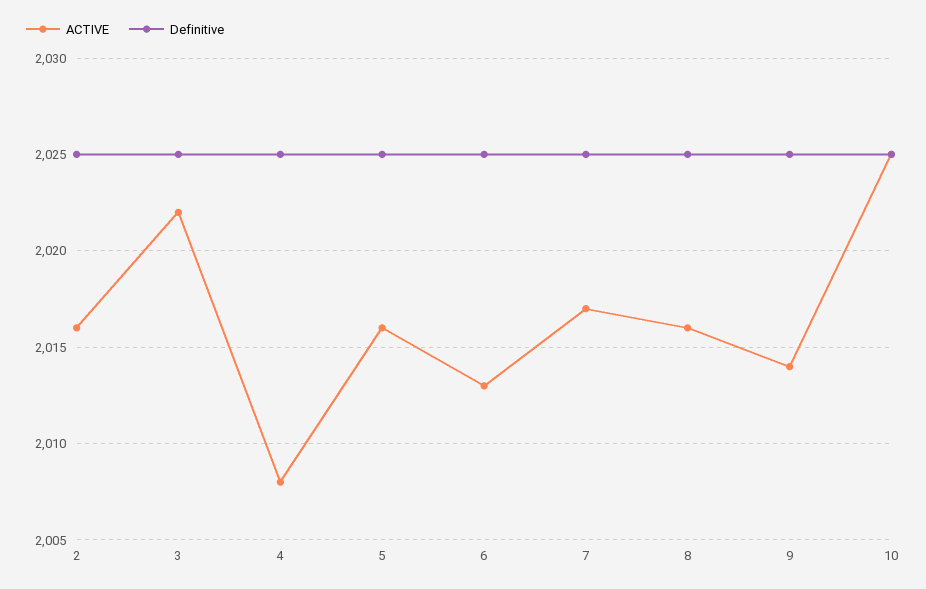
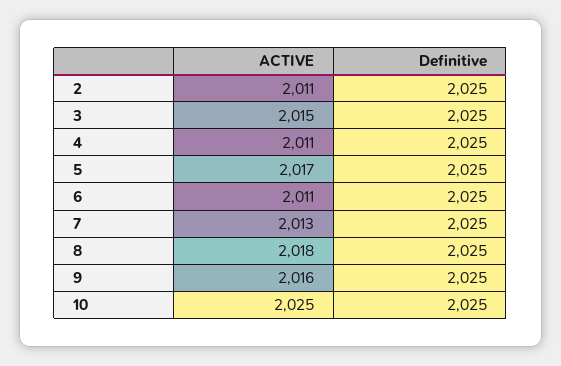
  {
    "ACTIVE": {
-     "2": 2016,
+     "2": 2011,
-     "3": 2022,
+     "3": 2015,
-     "4": 2008,
+     "4": 2011,
-     "5": 2016,
+     "5": 2017,
-     "6": 2013,
+     "6": 2011,
-     "7": 2017,
+     "7": 2013,
-     "8": 2016,
+     "8": 2018,
-     "9": 2014,
+     "9": 2016,
      "10": 2025
    },
    "Definitive": {
      "2": 2025,
      "3": 2025,
      "4": 2025,
      "5": 2025,
      "6": 2025,
      "7": 2025,
      "8": 2025,
      "9": 2025,
      "10": 2025
    }
  }

